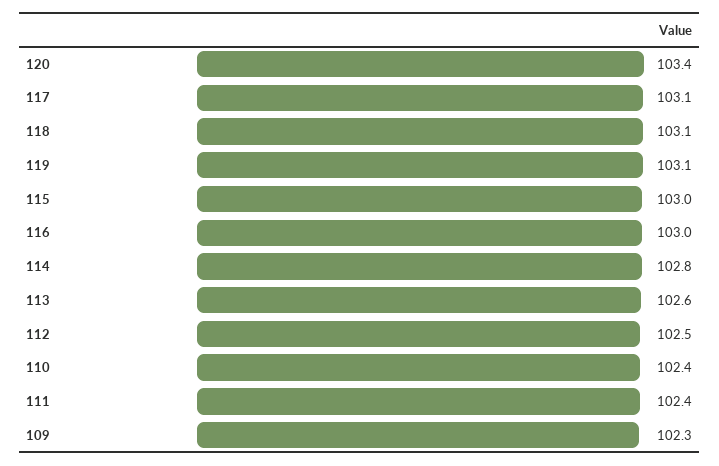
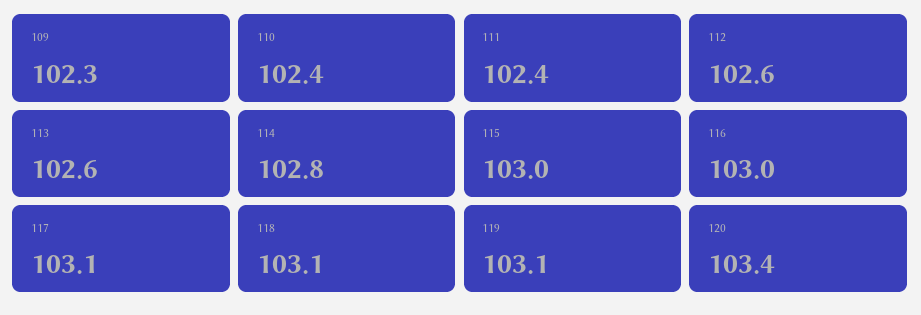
  {
    "120": 103.4,
    "117": 103.1,
    "118": 103.1,
    "119": 103.1,
    "115": 103,
    "116": 103,
    "114": 102.8,
    "113": 102.6,
-   "112": 102.5,
+   "112": 102.6,
    "110": 102.4,
    "111": 102.4,
    "109": 102.3
  }

